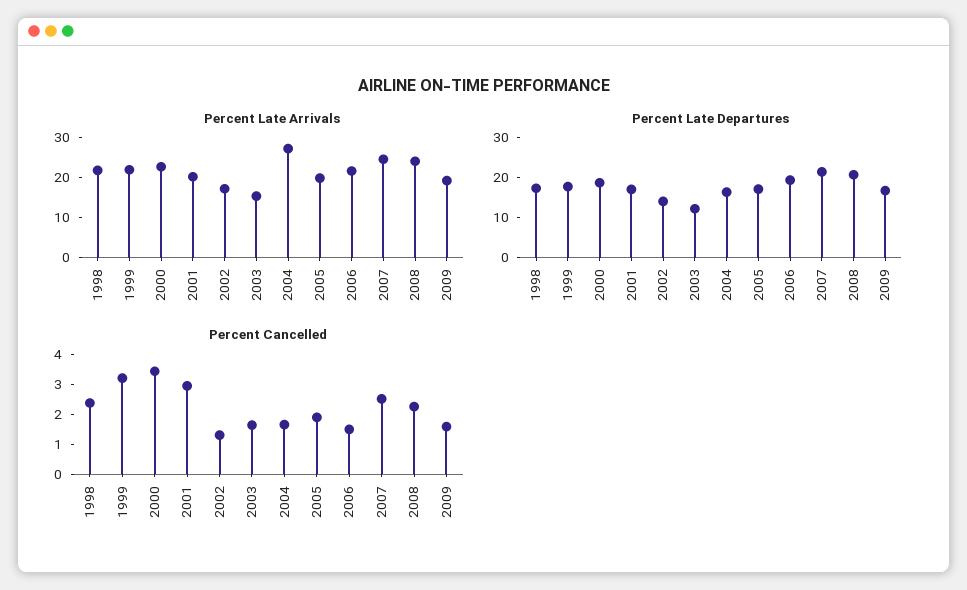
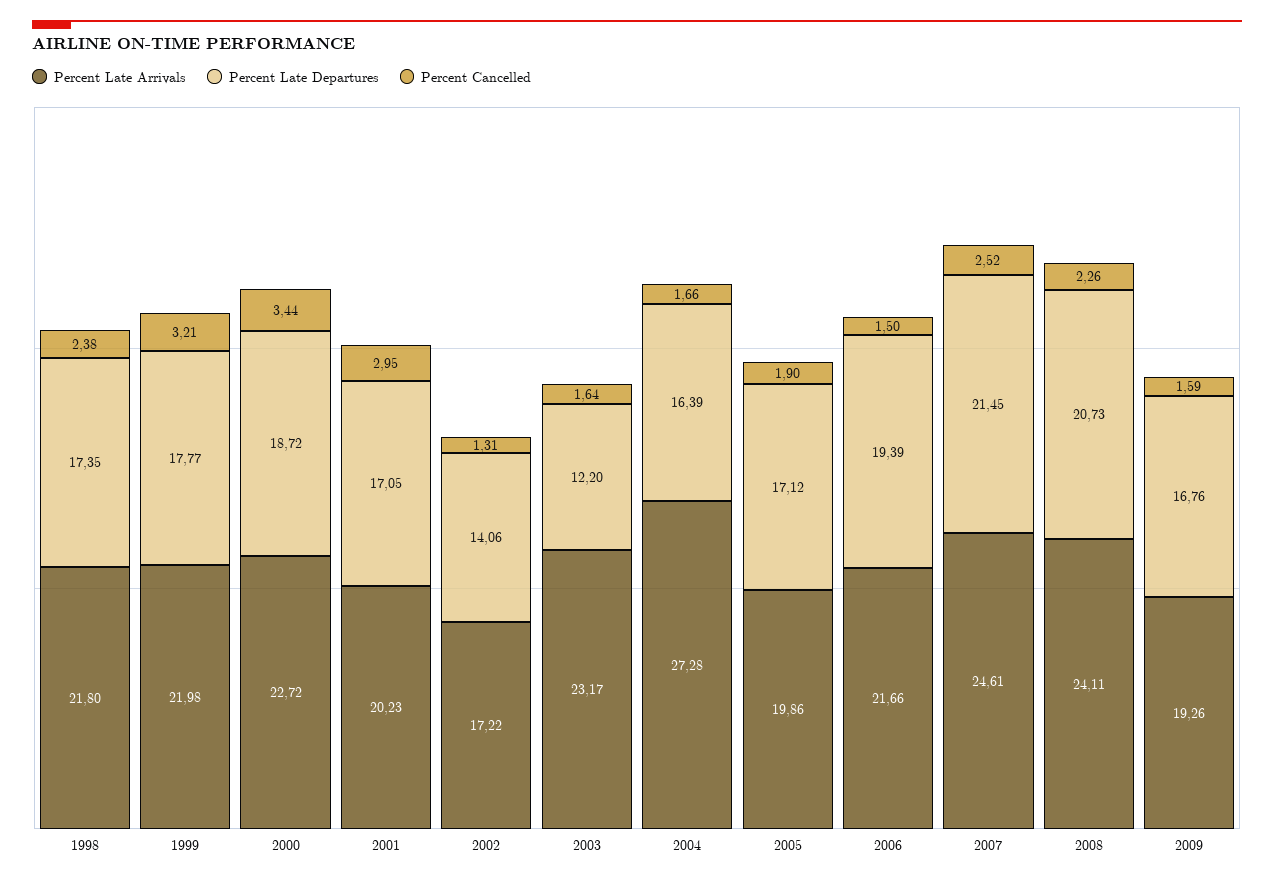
  {
    "Percent Late Arrivals": {
      "1998": 21.8,
      "1999": 21.98,
      "2000": 22.72,
      "2001": 20.23,
      "2002": 17.22,
-     "2003": 15,
+     "2003": 23.17,
      "2004": 27.28,
      "2005": 19.86,
      "2006": 21.66,
      "2007": 24.61,
      "2008": 24.11,
      "2009": 19.26
    },
    "Percent Late Departures": {
      "1998": 17.35,
      "1999": 17.77,
      "2000": 18.72,
      "2001": 17.05,
      "2002": 14.06,
      "2003": 12.2,
      "2004": 16.39,
      "2005": 17.12,
      "2006": 19.39,
      "2007": 21.45,
      "2008": 20.73,
      "2009": 16.76
    },
    "Percent Cancelled": {
      "1998": 2.38,
      "1999": 3.21,
      "2000": 3.44,
      "2001": 2.95,
      "2002": 1.31,
      "2003": 1.64,
      "2004": 1.66,
      "2005": 1.9,
      "2006": 1.5,
      "2007": 2.52,
      "2008": 2.26,
      "2009": 1.59
    }
  }

